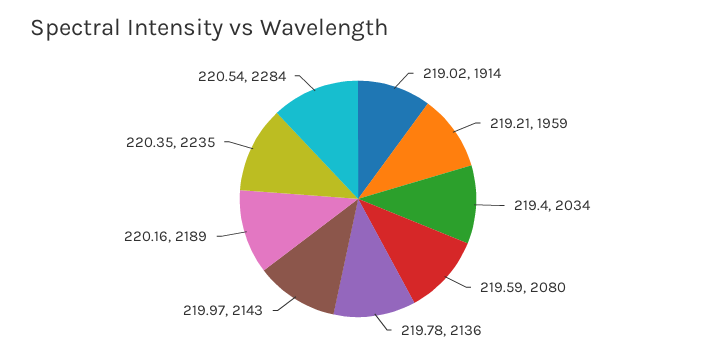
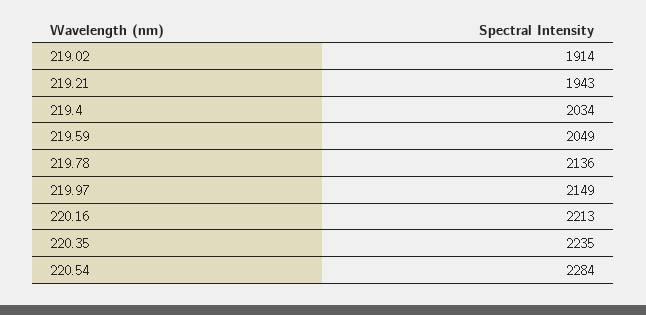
  {
    "219.02": 1914,
-   "219.21": 1959,
+   "219.21": 1943,
    "219.4": 2034,
-   "219.59": 2080,
+   "219.59": 2049,
    "219.78": 2136,
-   "219.97": 2143,
+   "219.97": 2149,
-   "220.16": 2189,
+   "220.16": 2213,
    "220.35": 2235,
    "220.54": 2284
  }

